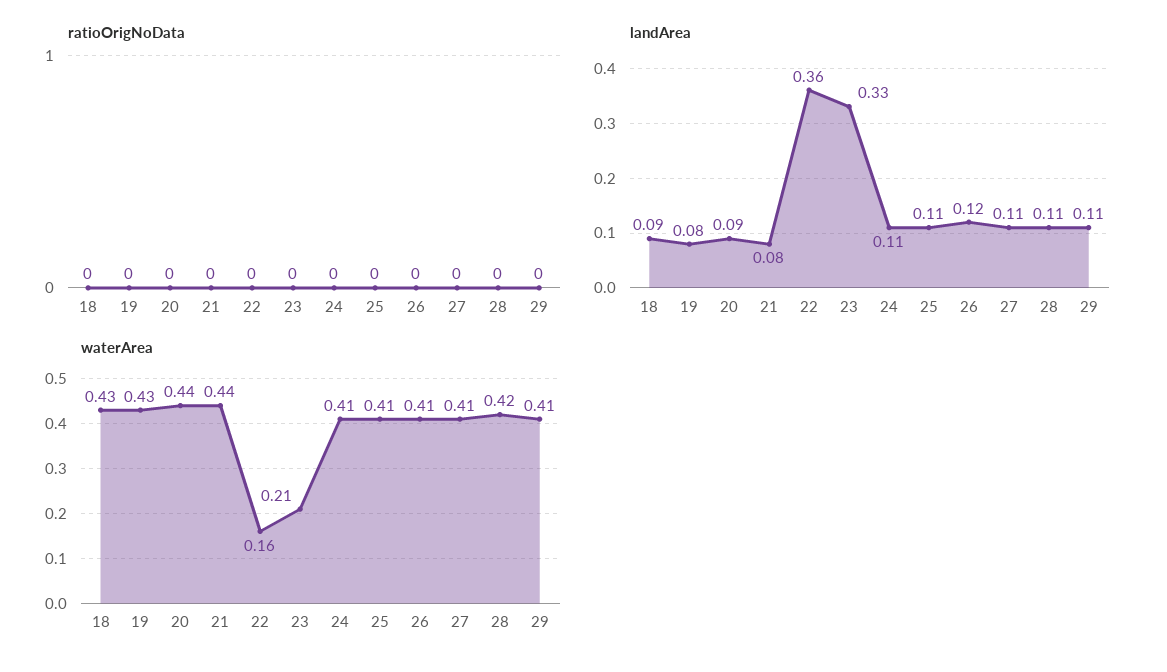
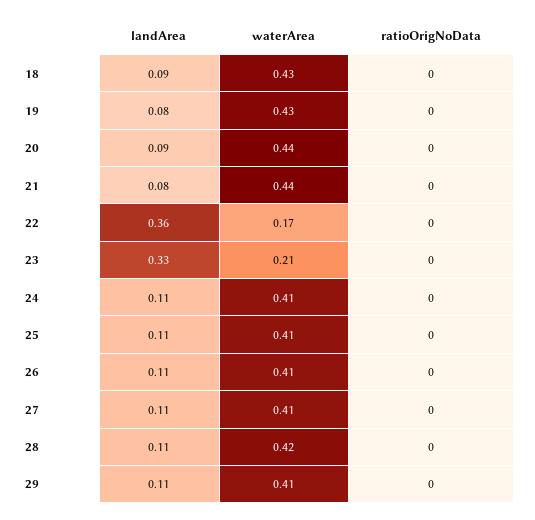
  {
    "ratioOrigNoData": {
      "18": 0,
      "19": 0,
      "20": 0,
      "21": 0,
      "22": 0,
      "23": 0,
      "24": 0,
      "25": 0,
      "26": 0,
      "27": 0,
      "28": 0,
      "29": 0
    },
    "landArea": {
      "18": 0.09,
      "19": 0.08,
      "20": 0.09,
      "21": 0.08,
      "22": 0.36,
      "23": 0.33,
      "24": 0.11,
      "25": 0.11,
-     "26": 0.12,
+     "26": 0.11,
      "27": 0.11,
      "28": 0.11,
      "29": 0.11
    },
    "waterArea": {
      "18": 0.43,
      "19": 0.43,
      "20": 0.44,
      "21": 0.44,
-     "22": 0.16,
+     "22": 0.17,
      "23": 0.21,
      "24": 0.41,
      "25": 0.41,
      "26": 0.41,
      "27": 0.41,
      "28": 0.42,
      "29": 0.41
    }
  }

